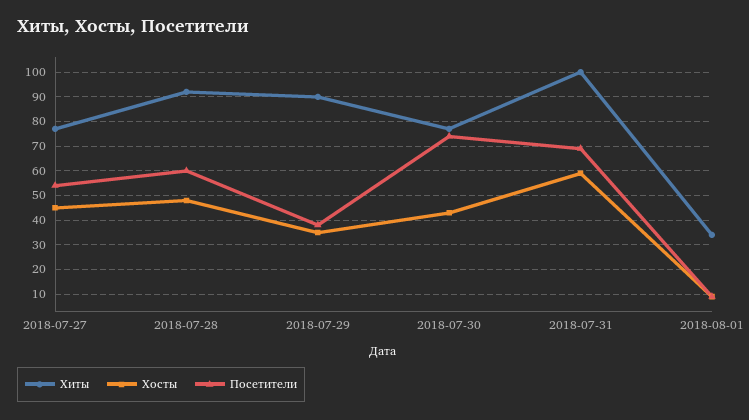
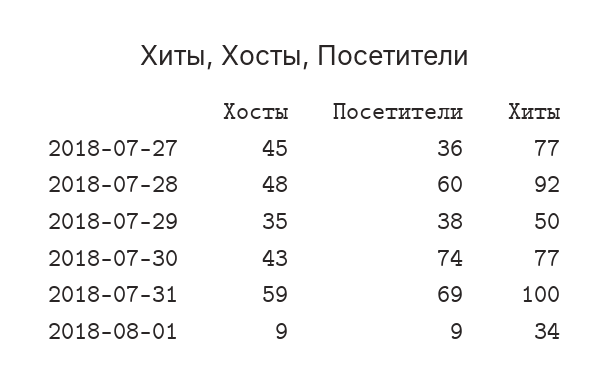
  {
    "Хиты": {
      "2018-07-27": 77,
      "2018-07-28": 92,
-     "2018-07-29": 90,
+     "2018-07-29": 50,
      "2018-07-30": 77,
      "2018-07-31": 100,
      "2018-08-01": 34
    },
    "Хосты": {
      "2018-07-27": 45,
      "2018-07-28": 48,
      "2018-07-29": 35,
      "2018-07-30": 43,
      "2018-07-31": 59,
      "2018-08-01": 9
    },
    "Посетители": {
-     "2018-07-27": 55,
+     "2018-07-27": 36,
      "2018-07-28": 60,
      "2018-07-29": 38,
      "2018-07-30": 74,
      "2018-07-31": 69,
      "2018-08-01": 9
    }
  }

